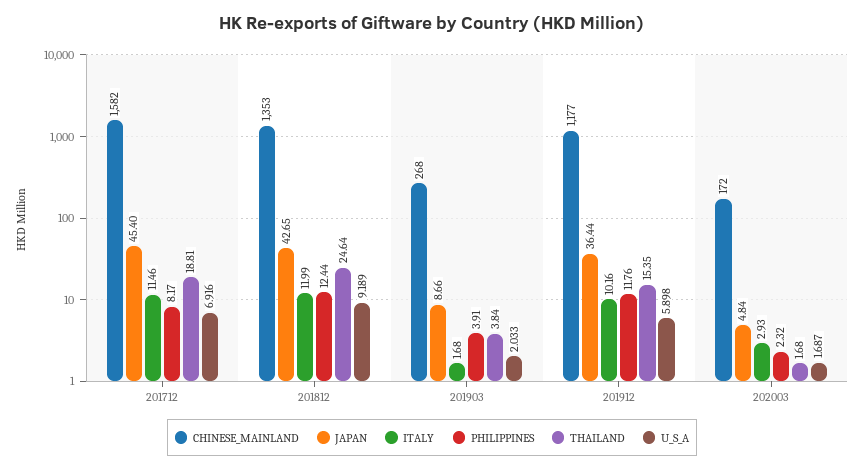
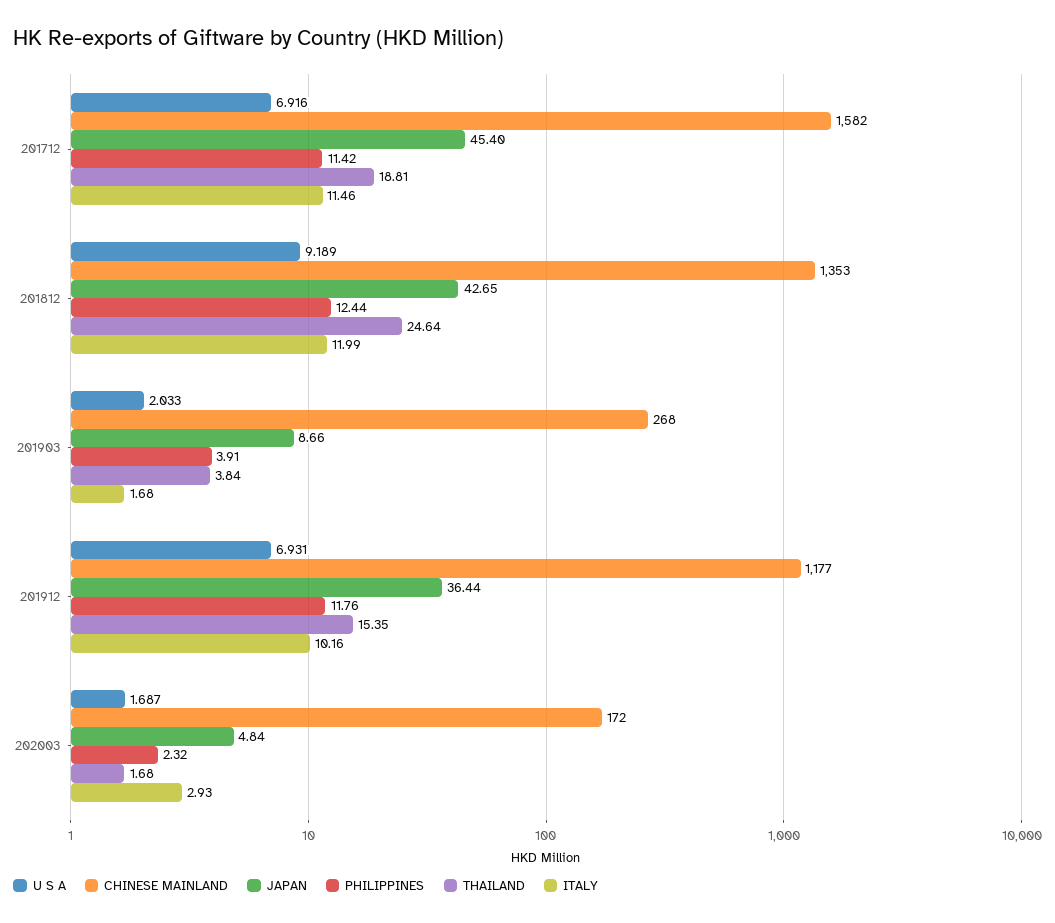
  {
    "CHINESE_MAINLAND": {
      "201712": 1582,
      "201812": 1353,
      "201903": 268,
      "201912": 1177,
      "202003": 172
    },
    "JAPAN": {
      "201712": 45.4,
      "201812": 42.65,
      "201903": 8.66,
      "201912": 36.44,
      "202003": 4.84
    },
    "ITALY": {
      "201712": 11.46,
      "201812": 11.99,
      "201903": 1.68,
      "201912": 10.16,
      "202003": 2.93
    },
    "PHILIPPINES": {
-     "201712": 8.17,
+     "201712": 11.42,
      "201812": 12.44,
      "201903": 3.91,
      "201912": 11.76,
      "202003": 2.32
    },
    "THAILAND": {
      "201712": 18.81,
      "201812": 24.64,
      "201903": 3.84,
      "201912": 15.35,
      "202003": 1.68
    },
    "U_S_A": {
      "201712": 6.916,
      "201812": 9.189,
      "201903": 2.033,
-     "201912": 5.898,
+     "201912": 6.931,
      "202003": 1.687
    }
  }

